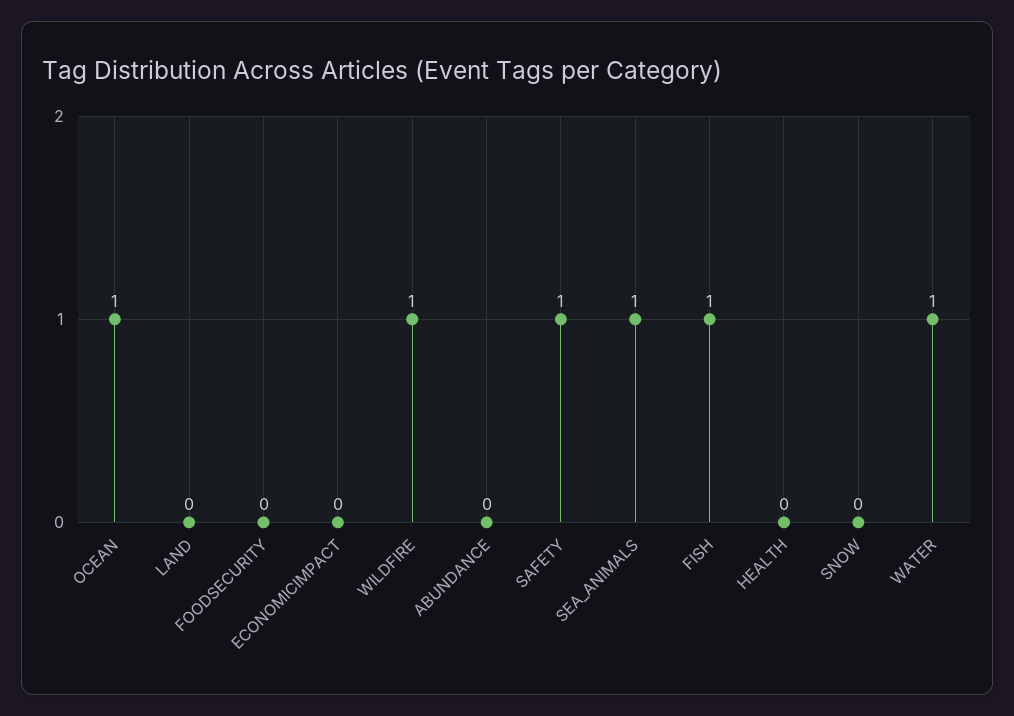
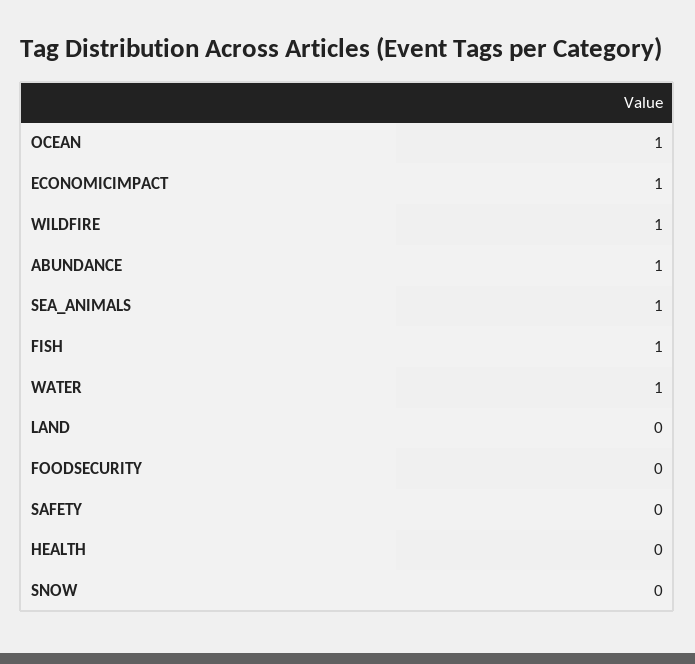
  {
    "OCEAN": 1,
    "LAND": 0,
    "FOODSECURITY": 0,
-   "ECONOMICIMPACT": 0,
+   "ECONOMICIMPACT": 1,
    "WILDFIRE": 1,
-   "ABUNDANCE": 0,
+   "ABUNDANCE": 1,
-   "SAFETY": 1,
+   "SAFETY": 0,
    "SEA_ANIMALS": 1,
    "FISH": 1,
    "HEALTH": 0,
    "SNOW": 0,
    "WATER": 1
  }

